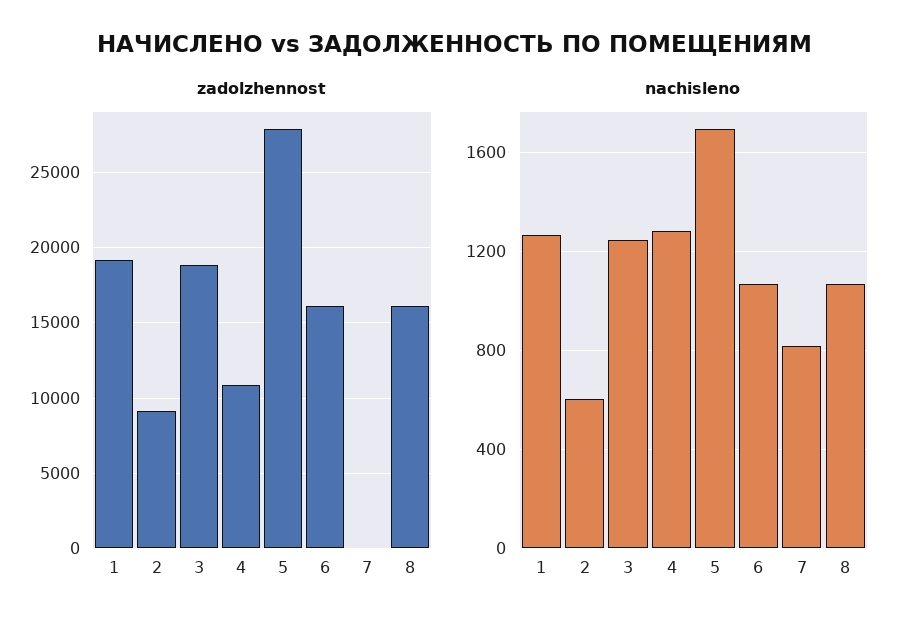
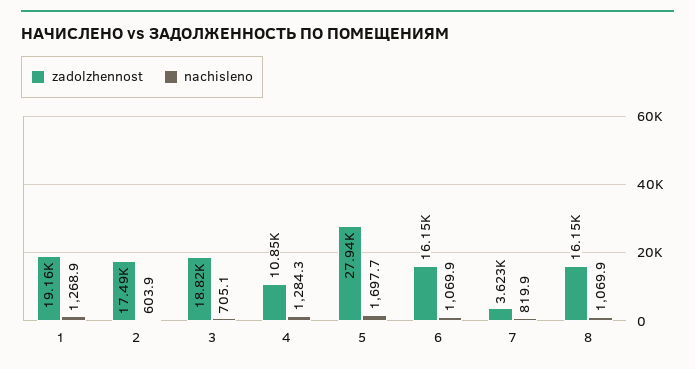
  {
    "zadolzhennost": {
      "1": 19160,
-     "2": 9000,
+     "2": 17490,
      "3": 18820,
      "4": 10850,
      "5": 27940,
      "6": 16150,
-     "7": 0,
+     "7": 3623,
      "8": 16150
    },
    "nachisleno": {
      "1": 1268.9,
      "2": 603.9,
-     "3": 1250,
+     "3": 705.1,
      "4": 1284.3,
      "5": 1697.7,
      "6": 1069.9,
      "7": 819.9,
      "8": 1069.9
    }
  }

